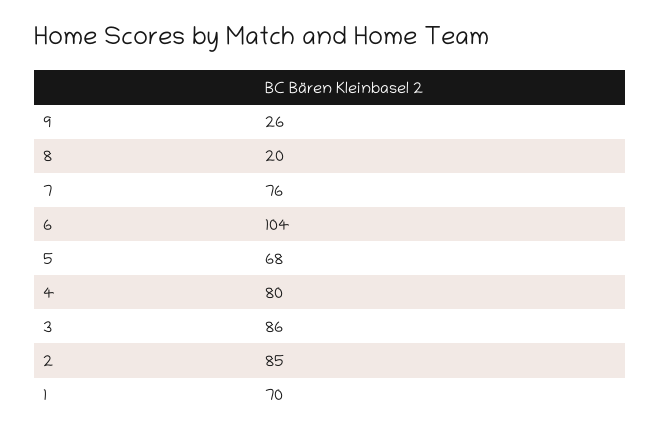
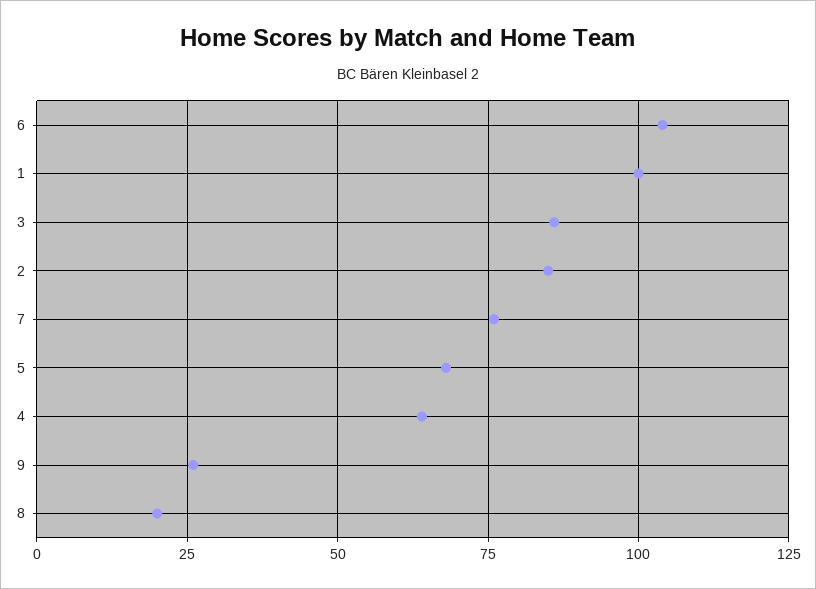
  {
    "9": 26,
    "8": 20,
    "7": 76,
    "6": 104,
    "5": 68,
-   "4": 80,
+   "4": 65,
    "3": 86,
    "2": 85,
-   "1": 70
+   "1": 100
  }

